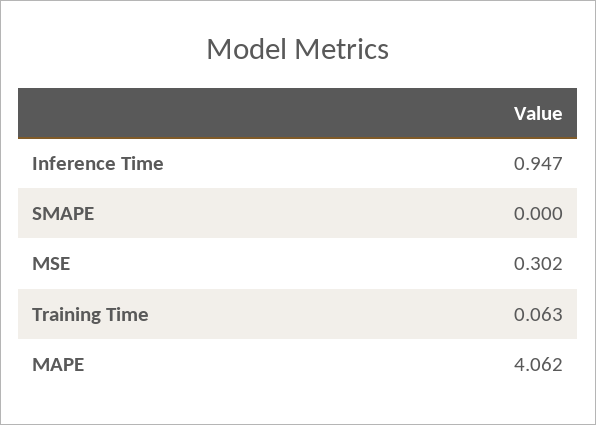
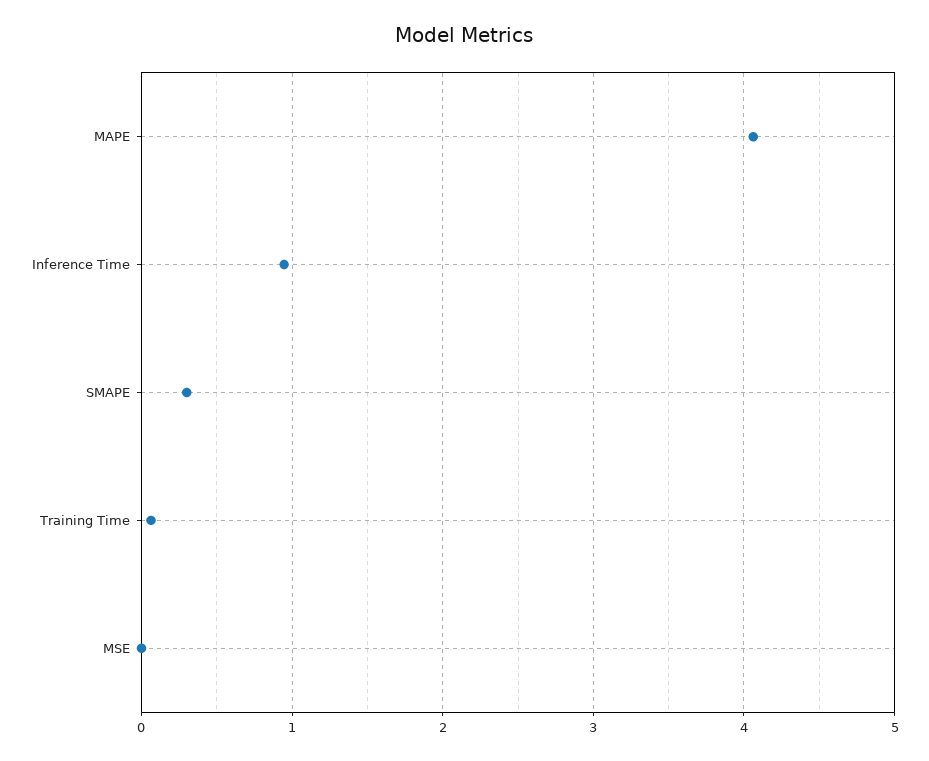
  {
    "Inference Time": 0.947,
-   "SMAPE": 0,
+   "SMAPE": 0.3,
-   "MSE": 0.302,
+   "MSE": 0,
    "Training Time": 0.063,
    "MAPE": 4.062
  }

